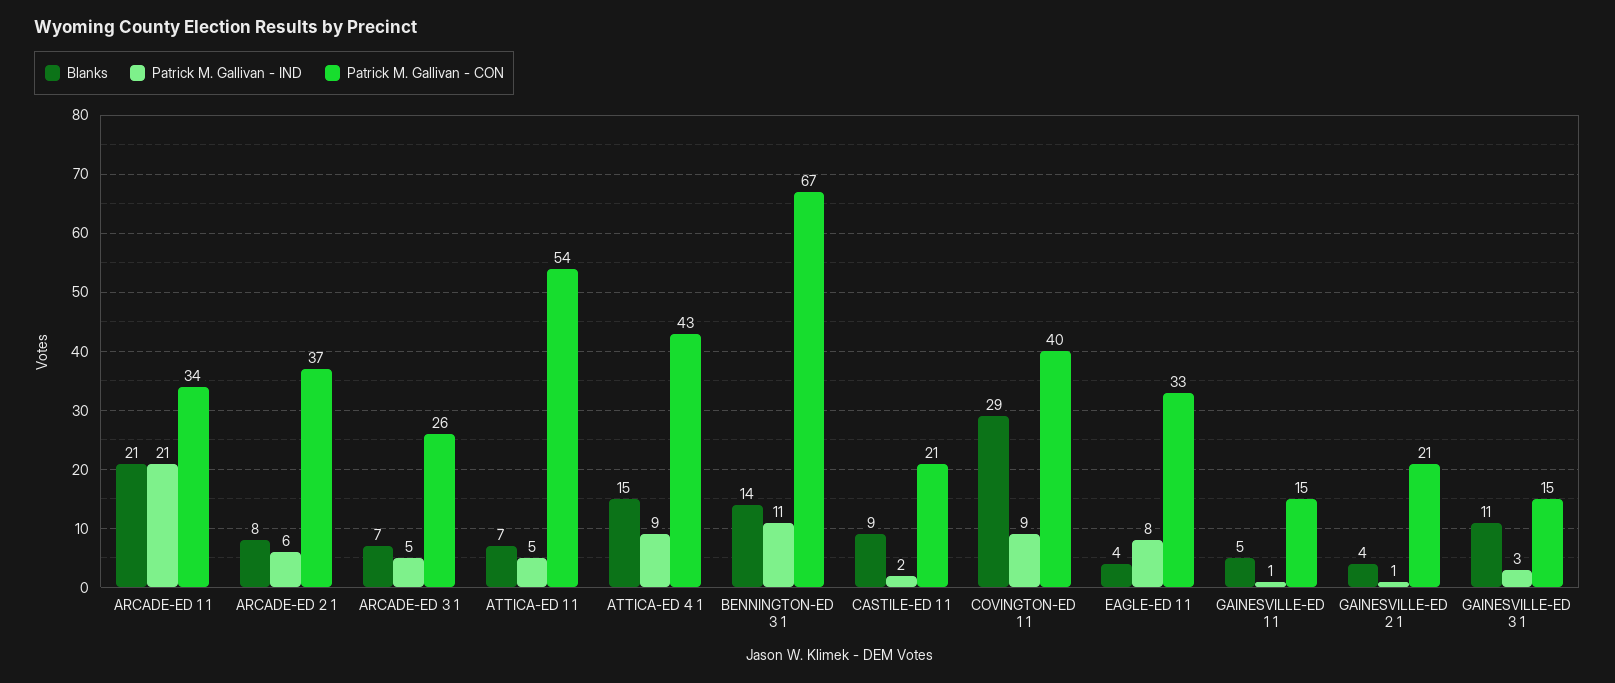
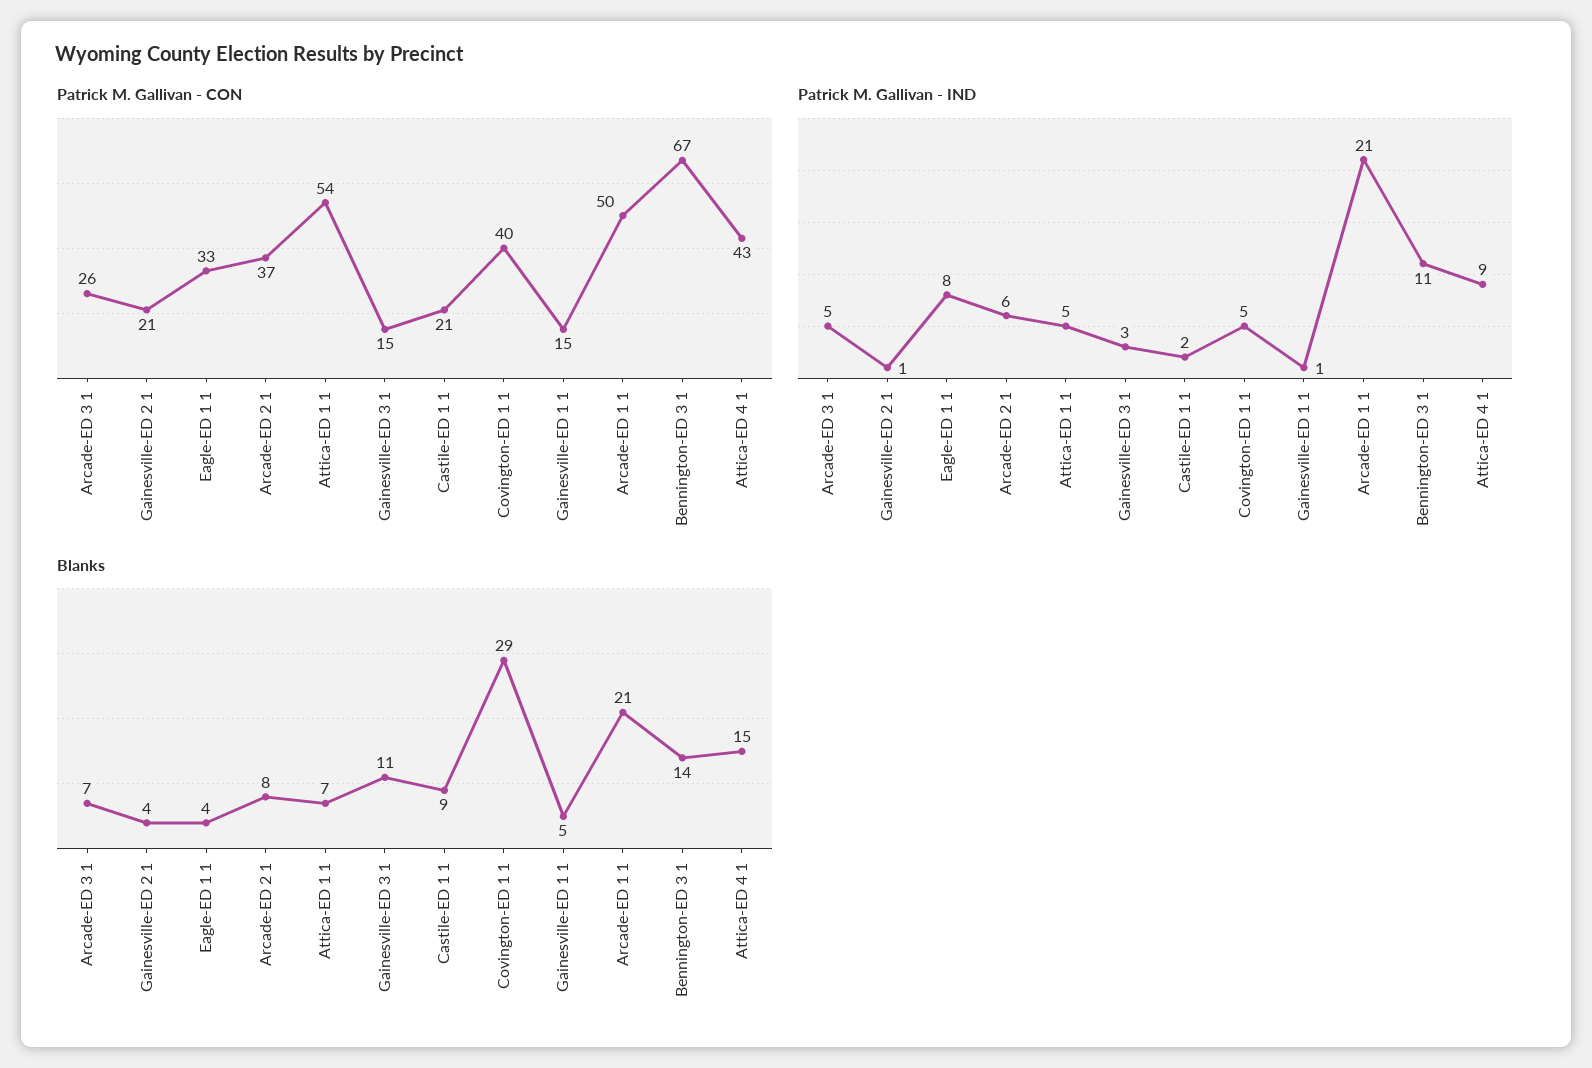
  {
    "Blanks": {
      "ARCADE-ED 1 1": 21,
      "ARCADE-ED 2 1": 8,
      "ARCADE-ED 3 1": 7,
      "ATTICA-ED 1 1": 7,
      "ATTICA-ED 4 1": 15,
      "BENNINGTON-ED 3 1": 14,
      "CASTILE-ED 1 1": 9,
      "COVINGTON-ED 1 1": 29,
      "EAGLE-ED 1 1": 4,
      "GAINESVILLE-ED 1 1": 5,
      "GAINESVILLE-ED 2 1": 4,
      "GAINESVILLE-ED 3 1": 11
    },
    "Patrick M. Gallivan - IND": {
      "ARCADE-ED 1 1": 21,
      "ARCADE-ED 2 1": 6,
      "ARCADE-ED 3 1": 5,
      "ATTICA-ED 1 1": 5,
      "ATTICA-ED 4 1": 9,
      "BENNINGTON-ED 3 1": 11,
      "CASTILE-ED 1 1": 2,
-     "COVINGTON-ED 1 1": 9,
+     "COVINGTON-ED 1 1": 5,
      "EAGLE-ED 1 1": 8,
      "GAINESVILLE-ED 1 1": 1,
      "GAINESVILLE-ED 2 1": 1,
      "GAINESVILLE-ED 3 1": 3
    },
    "Patrick M. Gallivan - CON": {
-     "ARCADE-ED 1 1": 34,
+     "ARCADE-ED 1 1": 50,
      "ARCADE-ED 2 1": 37,
      "ARCADE-ED 3 1": 26,
      "ATTICA-ED 1 1": 54,
      "ATTICA-ED 4 1": 43,
      "BENNINGTON-ED 3 1": 67,
      "CASTILE-ED 1 1": 21,
      "COVINGTON-ED 1 1": 40,
      "EAGLE-ED 1 1": 33,
      "GAINESVILLE-ED 1 1": 15,
      "GAINESVILLE-ED 2 1": 21,
      "GAINESVILLE-ED 3 1": 15
    }
  }

